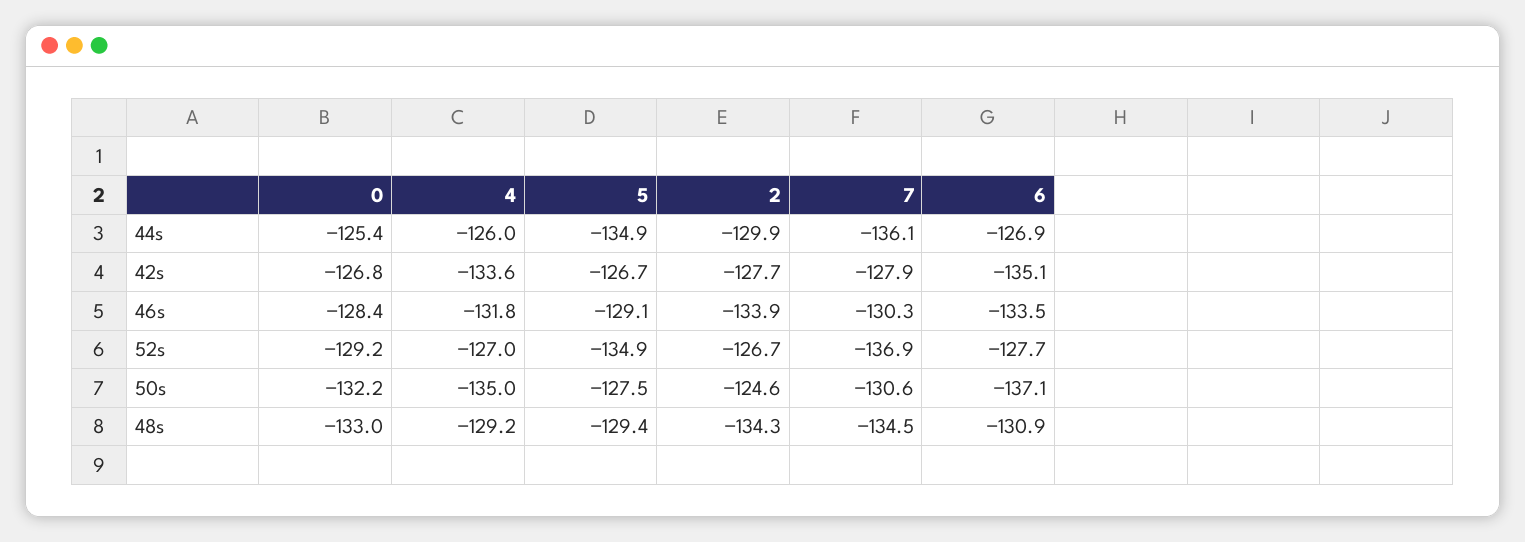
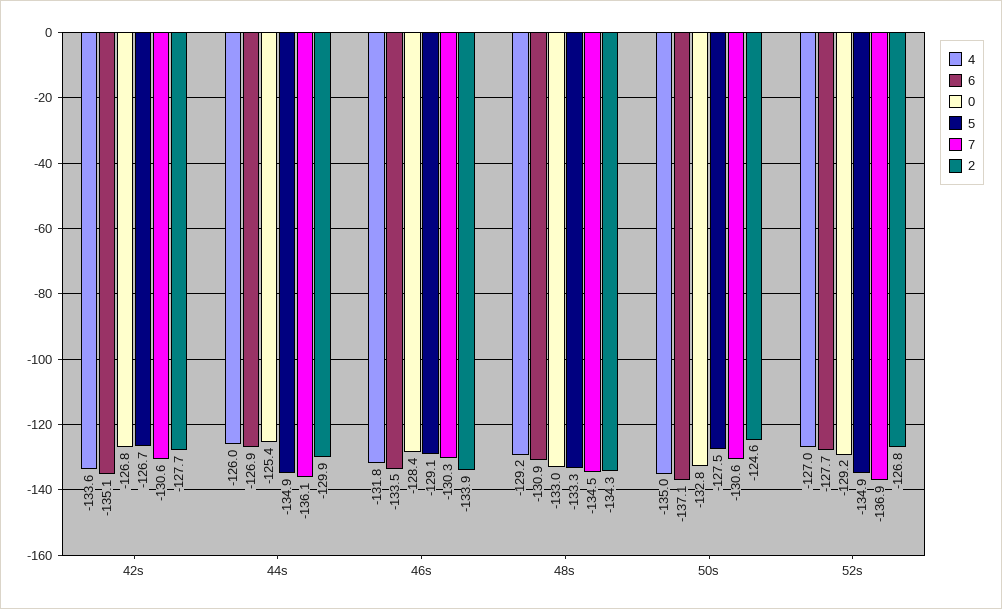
  {
    "0": {
      "44s": -125.4,
      "42s": -126.8,
      "46s": -128.4,
      "52s": -129.2,
-     "50s": -132.2,
+     "50s": -132.8,
      "48s": -133
    },
    "4": {
      "44s": -126,
      "42s": -133.6,
      "46s": -131.8,
      "52s": -127,
      "50s": -135,
      "48s": -129.2
    },
    "5": {
      "44s": -134.9,
      "42s": -126.7,
      "46s": -129.1,
      "52s": -134.9,
      "50s": -127.5,
-     "48s": -129.4
+     "48s": -133.3
    },
    "2": {
      "44s": -129.9,
      "42s": -127.7,
      "46s": -133.9,
-     "52s": -126.7,
+     "52s": -126.8,
      "50s": -124.6,
      "48s": -134.3
    },
    "7": {
      "44s": -136.1,
-     "42s": -127.9,
+     "42s": -130.6,
      "46s": -130.3,
      "52s": -136.9,
      "50s": -130.6,
      "48s": -134.5
    },
    "6": {
      "44s": -126.9,
      "42s": -135.1,
      "46s": -133.5,
      "52s": -127.7,
      "50s": -137.1,
      "48s": -130.9
    }
  }

